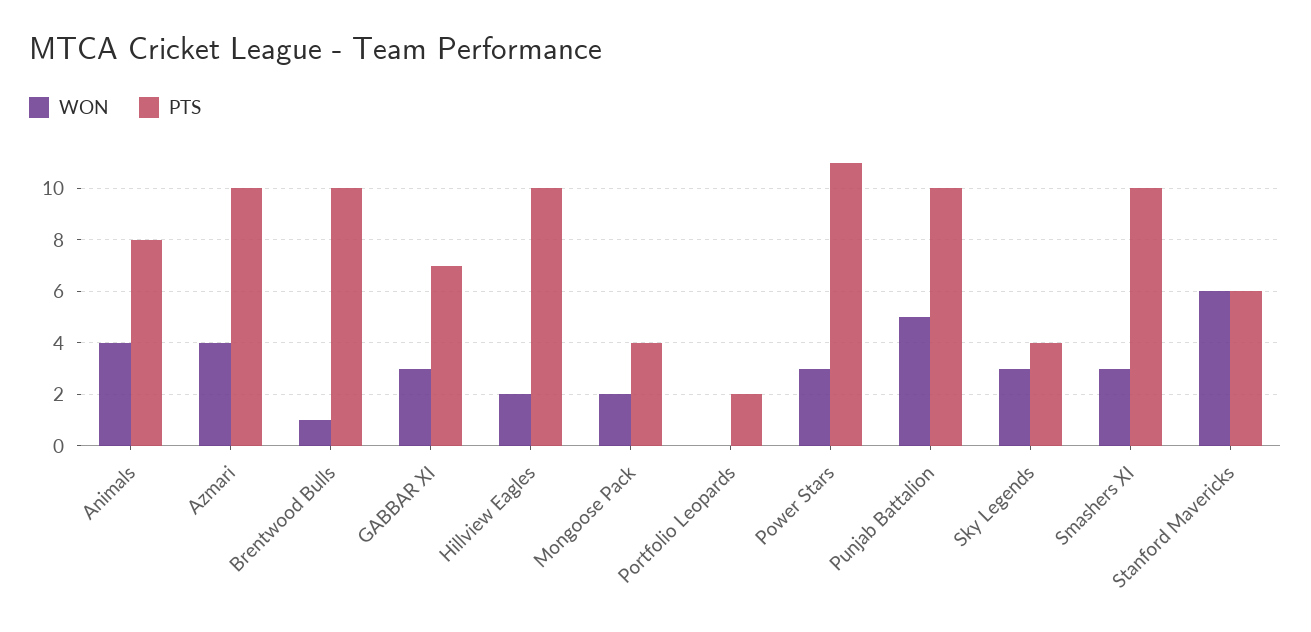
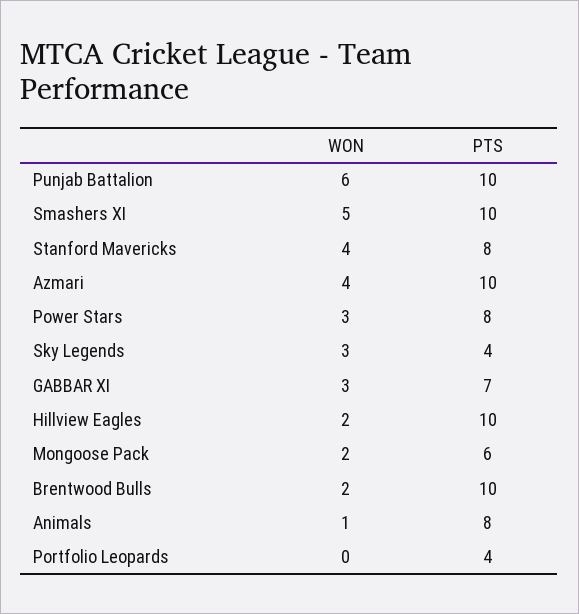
  {
    "WON": {
-     "Animals": 4,
+     "Animals": 1,
      "Azmari": 4,
-     "Brentwood Bulls": 1,
+     "Brentwood Bulls": 2,
      "GABBAR XI": 3,
      "Hillview Eagles": 2,
      "Mongoose Pack": 2,
      "Portfolio Leopards": 0,
      "Power Stars": 3,
-     "Punjab Battalion": 5,
+     "Punjab Battalion": 6,
      "Sky Legends": 3,
-     "Smashers XI": 3,
+     "Smashers XI": 5,
-     "Stanford Mavericks": 6
+     "Stanford Mavericks": 4
    },
    "PTS": {
      "Animals": 8,
      "Azmari": 10,
      "Brentwood Bulls": 10,
      "GABBAR XI": 7,
      "Hillview Eagles": 10,
-     "Mongoose Pack": 4,
+     "Mongoose Pack": 6,
-     "Portfolio Leopards": 2,
+     "Portfolio Leopards": 4,
-     "Power Stars": 11,
+     "Power Stars": 8,
      "Punjab Battalion": 10,
      "Sky Legends": 4,
      "Smashers XI": 10,
-     "Stanford Mavericks": 6
+     "Stanford Mavericks": 8
    }
  }

